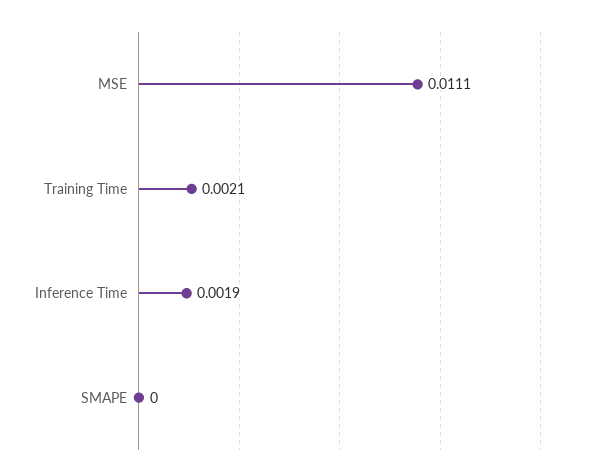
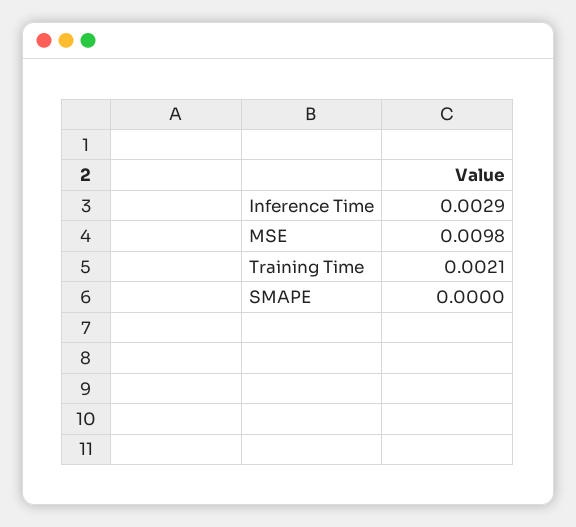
  {
-   "MSE": 0.0111,
+   "MSE": 0.0098,
    "Training Time": 0.0021,
-   "Inference Time": 0.0019,
+   "Inference Time": 0.0029,
    "SMAPE": 0
  }

